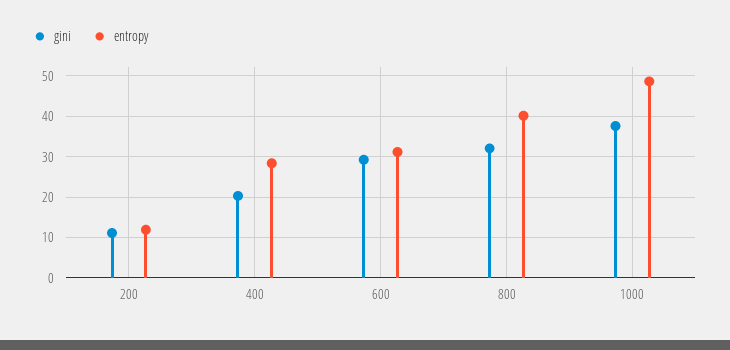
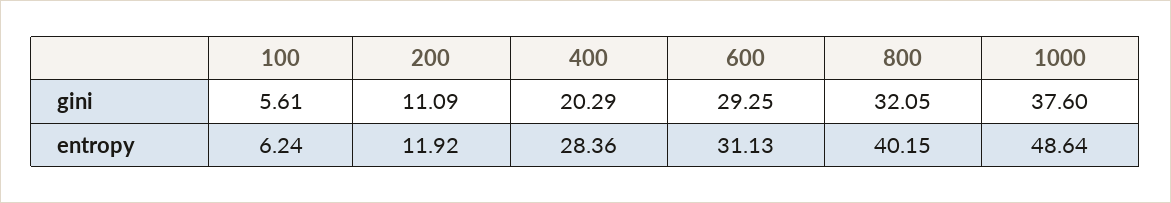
  {
    "gini": {
      "200": 11.09,
      "400": 20.29,
      "600": 29.25,
      "800": 32.05,
-     "1000": 37.6
+     "1000": 37.6,
+     "100": 5.61
    },
    "entropy": {
      "200": 11.92,
      "400": 28.36,
      "600": 31.13,
      "800": 40.15,
-     "1000": 48.64
+     "1000": 48.64,
+     "100": 6.24
    }
  }

